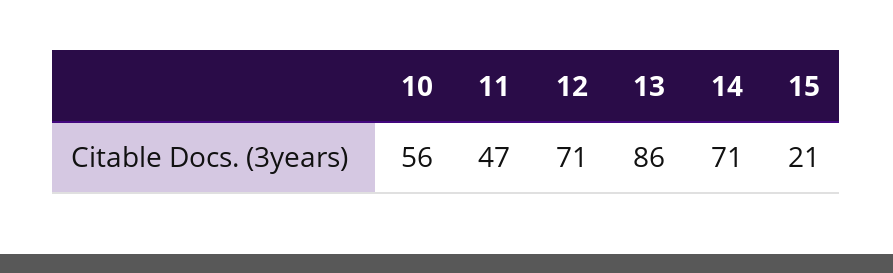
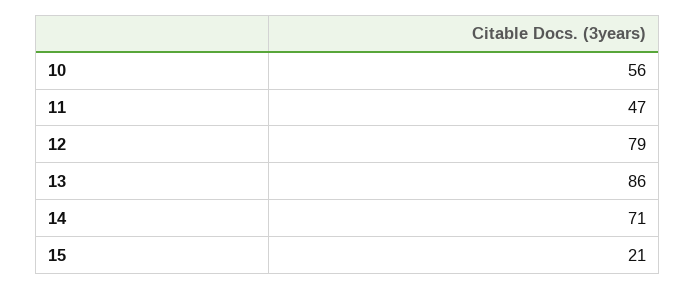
  {
    "10": 56,
    "11": 47,
-   "12": 71,
+   "12": 79,
    "13": 86,
    "14": 71,
    "15": 21
  }

